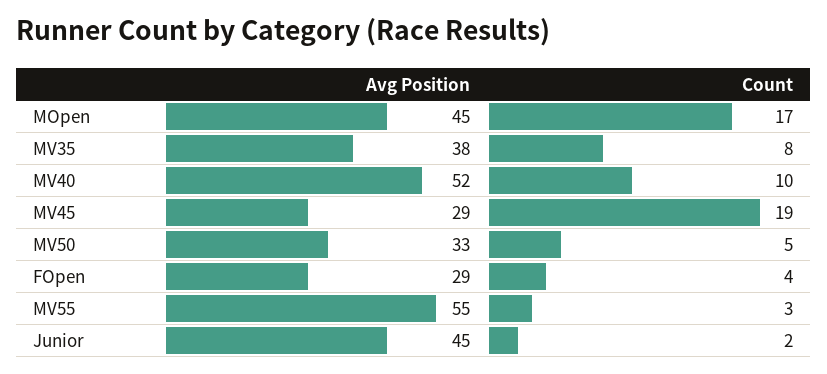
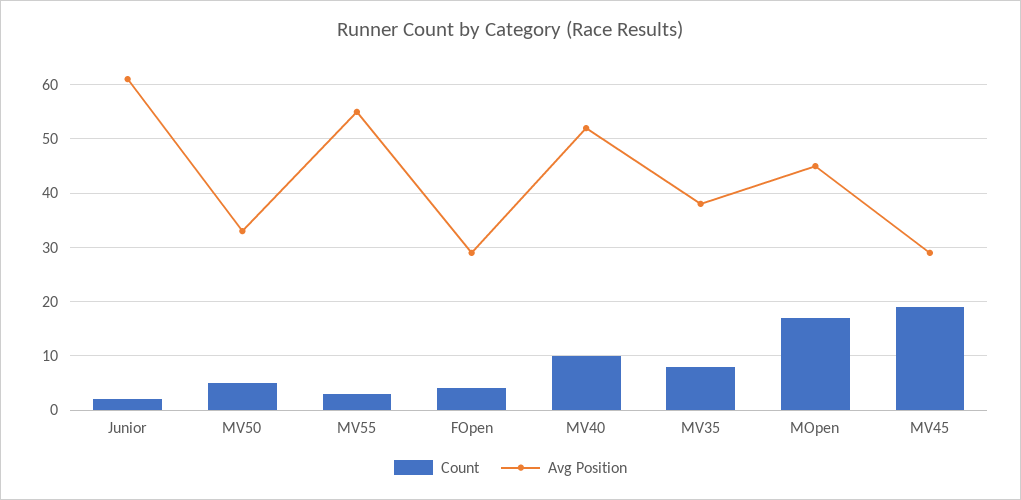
  {
    "Avg Position": {
      "MOpen": 45,
      "MV35": 38,
      "MV40": 52,
      "MV45": 29,
      "MV50": 33,
      "FOpen": 29,
      "MV55": 55,
-     "Junior": 45
+     "Junior": 60
    },
    "Count": {
      "MOpen": 17,
      "MV35": 8,
      "MV40": 10,
      "MV45": 19,
      "MV50": 5,
      "FOpen": 4,
      "MV55": 3,
      "Junior": 2
    }
  }

